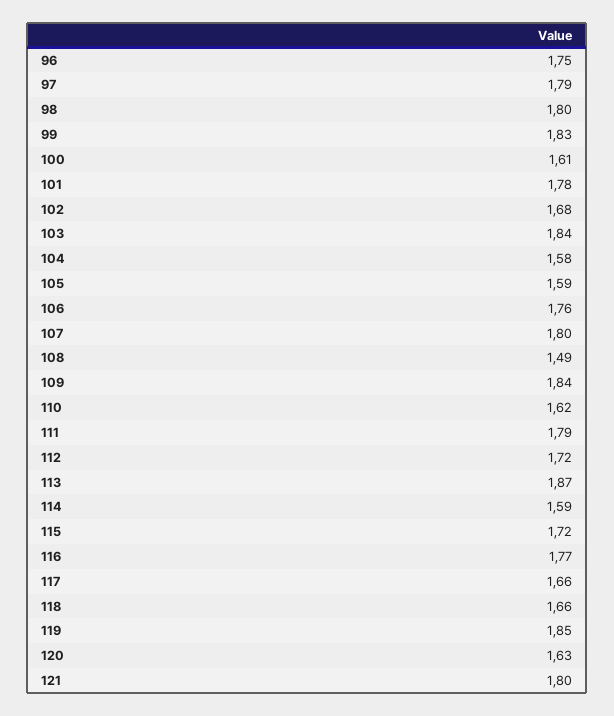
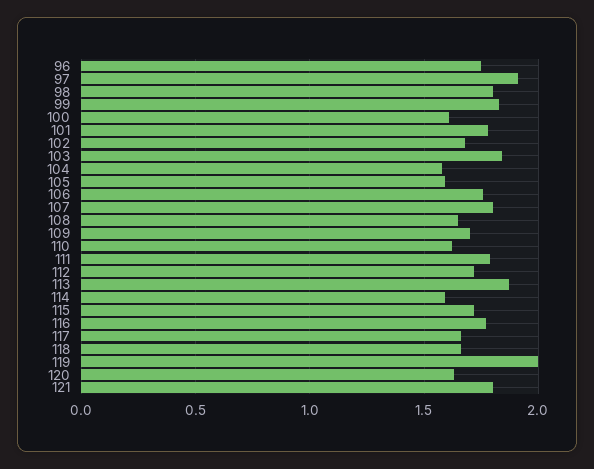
  {
    "96": 1.75,
-   "97": 1.79,
+   "97": 1.9,
    "98": 1.8,
    "99": 1.83,
    "100": 1.61,
    "101": 1.78,
    "102": 1.68,
    "103": 1.84,
    "104": 1.58,
    "105": 1.59,
    "106": 1.76,
    "107": 1.8,
-   "108": 1.49,
+   "108": 1.65,
-   "109": 1.84,
+   "109": 1.7,
    "110": 1.62,
    "111": 1.79,
    "112": 1.72,
    "113": 1.87,
    "114": 1.59,
    "115": 1.72,
    "116": 1.77,
    "117": 1.66,
    "118": 1.66,
-   "119": 1.85,
+   "119": 2,
    "120": 1.63,
    "121": 1.8
  }

